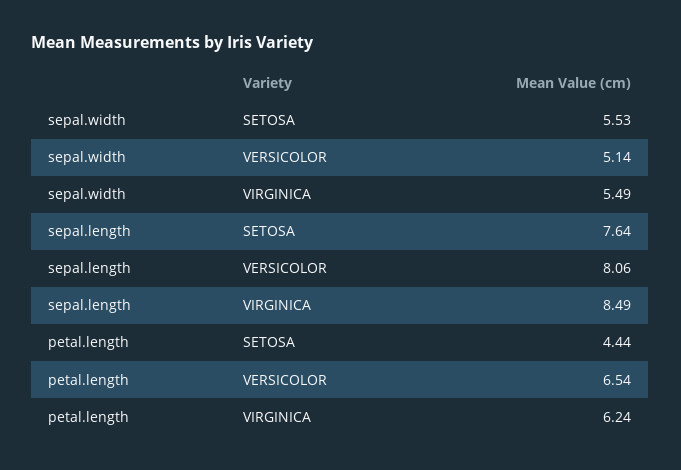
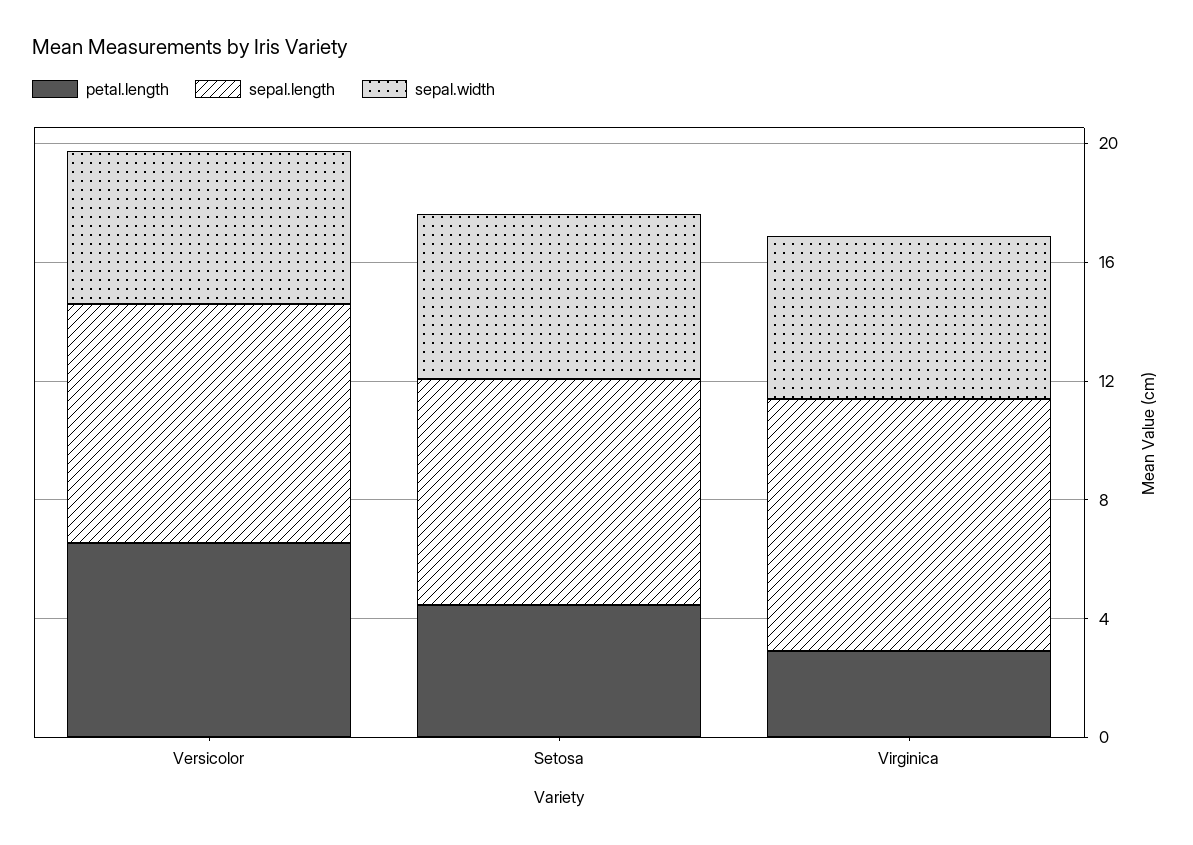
  {
    "sepal.width": {
      "SETOSA": 5.53,
      "VERSICOLOR": 5.14,
      "VIRGINICA": 5.49
    },
    "sepal.length": {
      "SETOSA": 7.64,
      "VERSICOLOR": 8.06,
      "VIRGINICA": 8.49
    },
    "petal.length": {
      "SETOSA": 4.44,
      "VERSICOLOR": 6.54,
-     "VIRGINICA": 6.24
+     "VIRGINICA": 3
    }
  }

